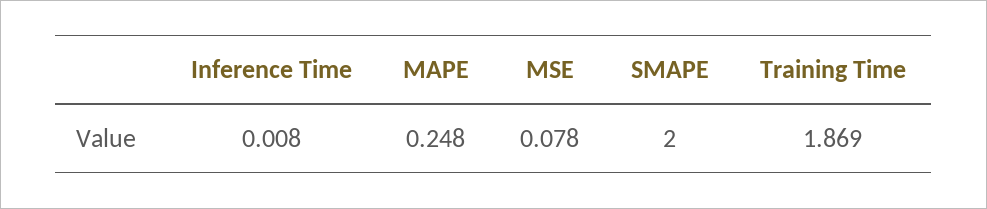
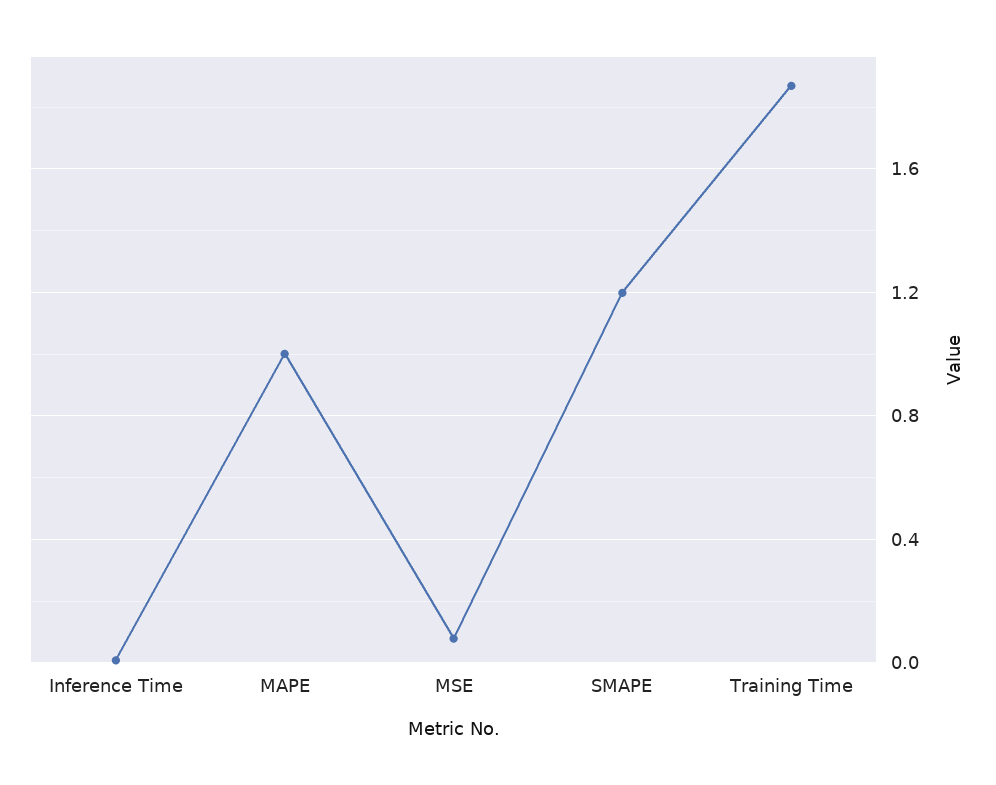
  {
    "Inference Time": 0.008,
-   "MAPE": 0.248,
+   "MAPE": 1,
    "MSE": 0.078,
-   "SMAPE": 2,
+   "SMAPE": 1.2,
    "Training Time": 1.869
  }

